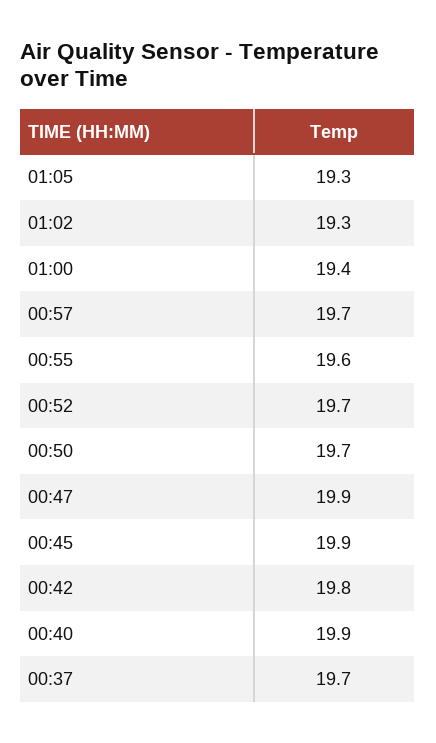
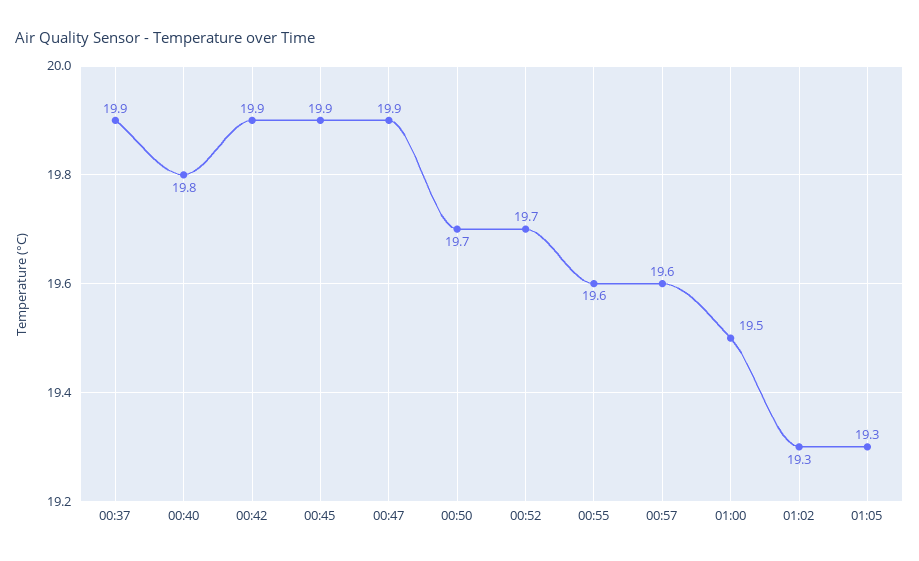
  {
    "01:05": 19.3,
    "01:02": 19.3,
-   "01:00": 19.4,
+   "01:00": 19.5,
-   "00:57": 19.7,
+   "00:57": 19.6,
    "00:55": 19.6,
    "00:52": 19.7,
    "00:50": 19.7,
    "00:47": 19.9,
    "00:45": 19.9,
-   "00:42": 19.8,
+   "00:42": 19.9,
-   "00:40": 19.9,
+   "00:40": 19.8,
-   "00:37": 19.7
+   "00:37": 19.9
  }

